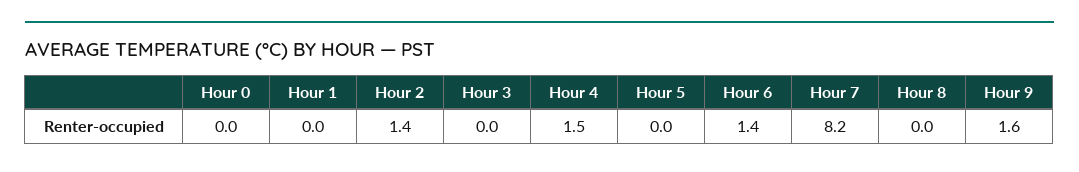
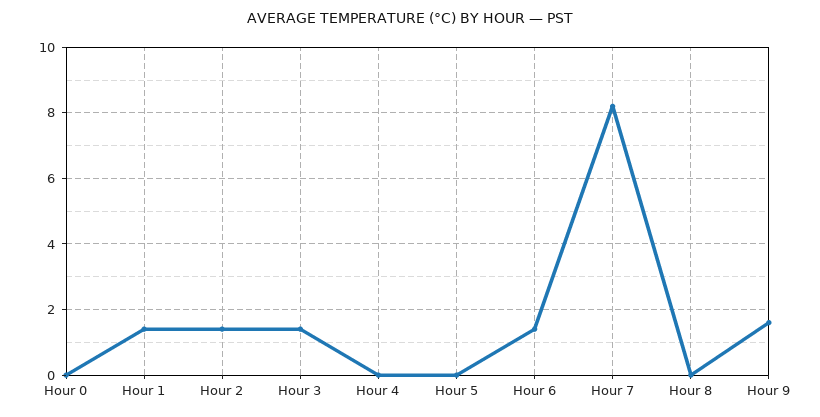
  {
    "Hour 0": 0,
-   "Hour 1": 0,
+   "Hour 1": 1.5,
    "Hour 2": 1.4,
-   "Hour 3": 0,
+   "Hour 3": 1.5,
-   "Hour 4": 1.5,
+   "Hour 4": 0,
    "Hour 5": 0,
    "Hour 6": 1.4,
    "Hour 7": 8.2,
    "Hour 8": 0,
    "Hour 9": 1.6
  }

